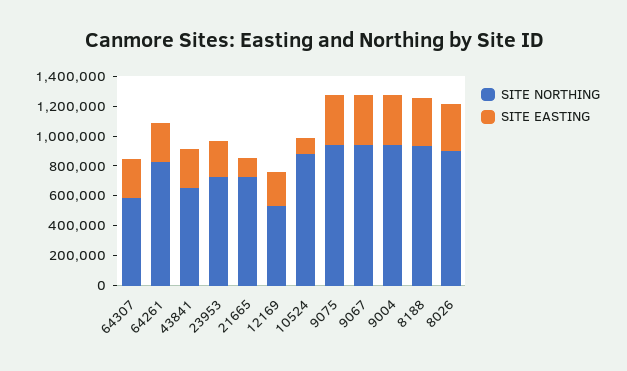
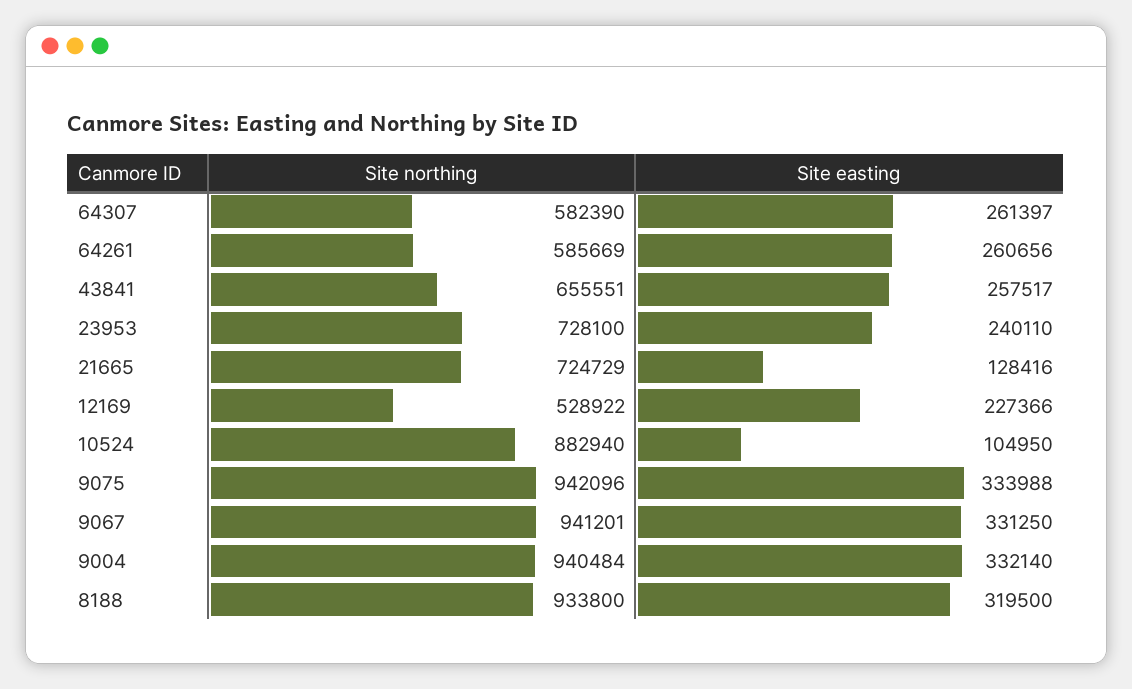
  {
    "SITE NORTHING": {
      "64307": 582390,
-     "64261": 800000,
+     "64261": 585669,
      "43841": 655551,
      "23953": 728100,
      "21665": 724729,
      "12169": 528922,
      "10524": 882940,
      "9075": 942096,
      "9067": 941201,
      "9004": 940484,
-     "8188": 933800,
+     "8188": 933800
-     "8026": 900000
    },
    "SITE EASTING": {
      "64307": 261397,
      "64261": 260656,
      "43841": 257517,
      "23953": 240110,
      "21665": 128416,
      "12169": 227366,
      "10524": 104950,
      "9075": 333988,
      "9067": 331250,
      "9004": 332140,
-     "8188": 319500,
+     "8188": 319500
-     "8026": 300000
    }
  }

